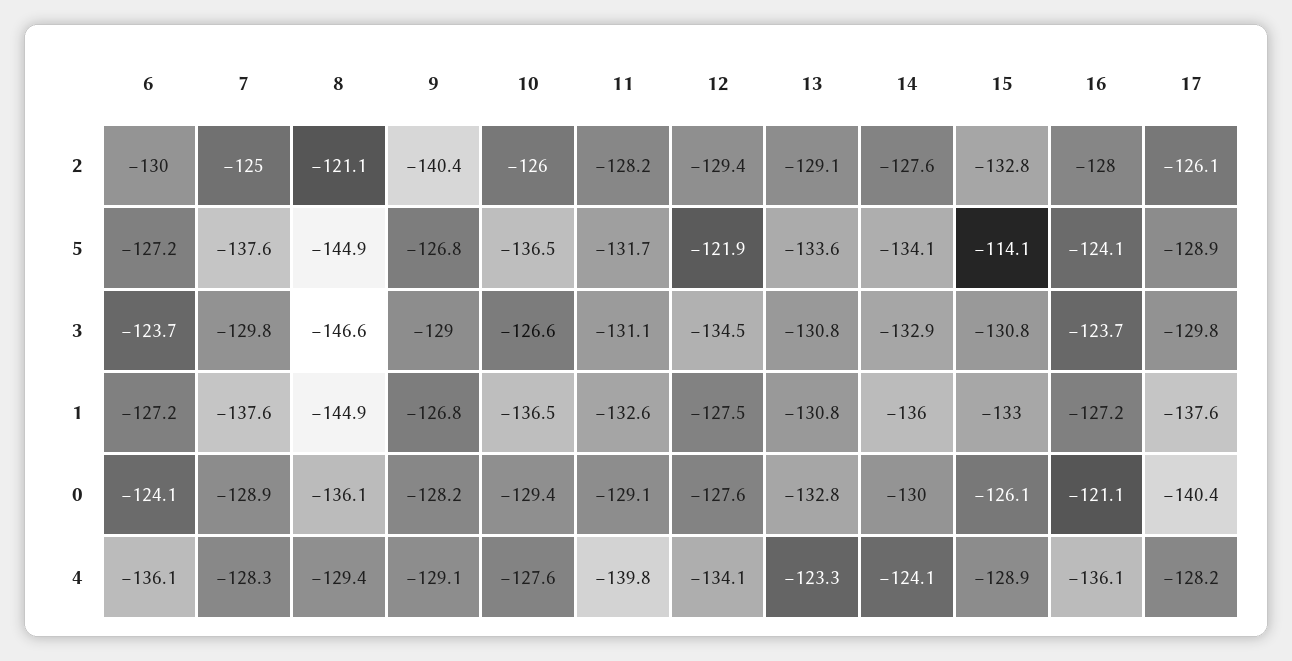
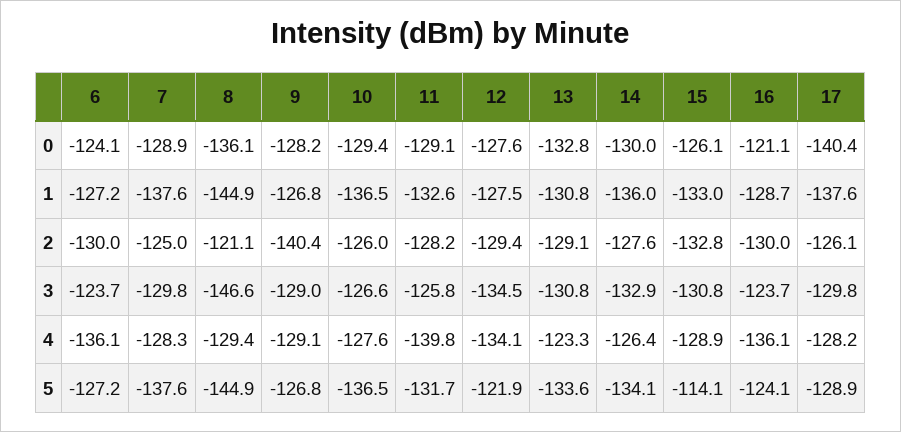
  {
    "6": {
      "2": -130,
      "5": -127.2,
      "3": -123.7,
      "1": -127.2,
      "0": -124.1,
      "4": -136.1
    },
    "7": {
      "2": -125,
      "5": -137.6,
      "3": -129.8,
      "1": -137.6,
      "0": -128.9,
      "4": -128.3
    },
    "8": {
      "2": -121.1,
      "5": -144.9,
      "3": -146.6,
      "1": -144.9,
      "0": -136.1,
      "4": -129.4
    },
    "9": {
      "2": -140.4,
      "5": -126.8,
      "3": -129,
      "1": -126.8,
      "0": -128.2,
      "4": -129.1
    },
    "10": {
      "2": -126,
      "5": -136.5,
      "3": -126.6,
      "1": -136.5,
      "0": -129.4,
      "4": -127.6
    },
    "11": {
      "2": -128.2,
      "5": -131.7,
-     "3": -131.1,
+     "3": -125.8,
      "1": -132.6,
      "0": -129.1,
      "4": -139.8
    },
    "12": {
      "2": -129.4,
      "5": -121.9,
      "3": -134.5,
      "1": -127.5,
      "0": -127.6,
      "4": -134.1
    },
    "13": {
      "2": -129.1,
      "5": -133.6,
      "3": -130.8,
      "1": -130.8,
      "0": -132.8,
      "4": -123.3
    },
    "14": {
      "2": -127.6,
      "5": -134.1,
      "3": -132.9,
      "1": -136,
      "0": -130,
-     "4": -124.1
+     "4": -126.4
    },
    "15": {
      "2": -132.8,
      "5": -114.1,
      "3": -130.8,
      "1": -133,
      "0": -126.1,
      "4": -128.9
    },
    "16": {
-     "2": -128,
+     "2": -130,
      "5": -124.1,
      "3": -123.7,
-     "1": -127.2,
+     "1": -128.7,
      "0": -121.1,
      "4": -136.1
    },
    "17": {
      "2": -126.1,
      "5": -128.9,
      "3": -129.8,
      "1": -137.6,
      "0": -140.4,
      "4": -128.2
    }
  }

